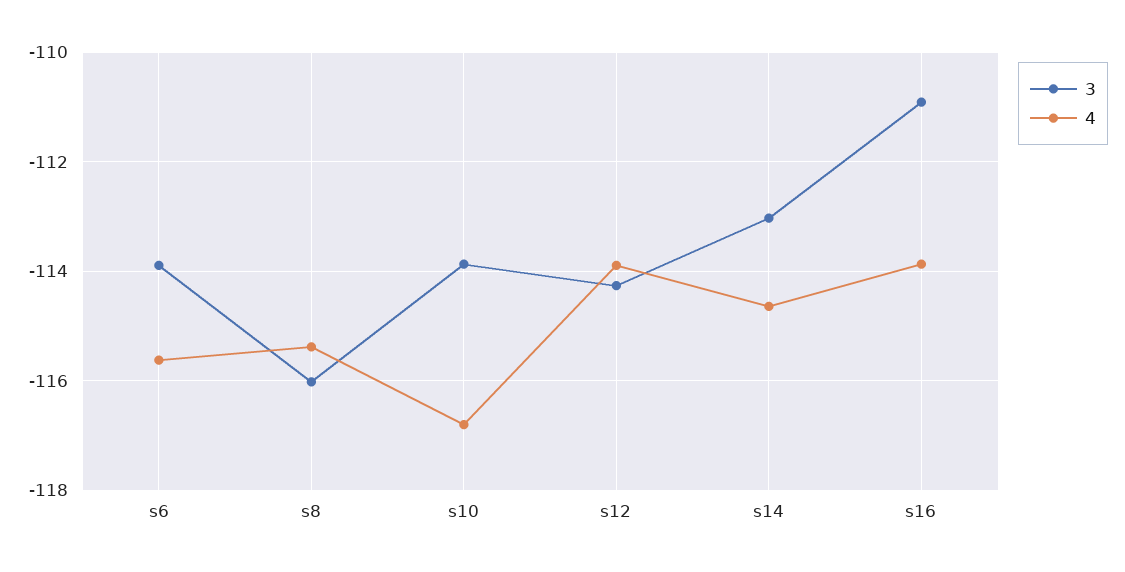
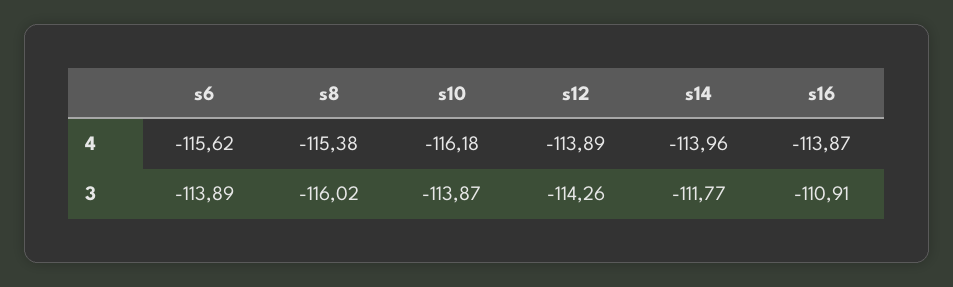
  {
    "3": {
      "s6": -113.89,
      "s8": -116.02,
      "s10": -113.87,
      "s12": -114.26,
-     "s14": -113,
+     "s14": -111.77,
      "s16": -110.91
    },
    "4": {
      "s6": -115.62,
      "s8": -115.38,
-     "s10": -116.8,
+     "s10": -116.18,
      "s12": -113.89,
-     "s14": -114.6,
+     "s14": -113.96,
      "s16": -113.87
    }
  }

